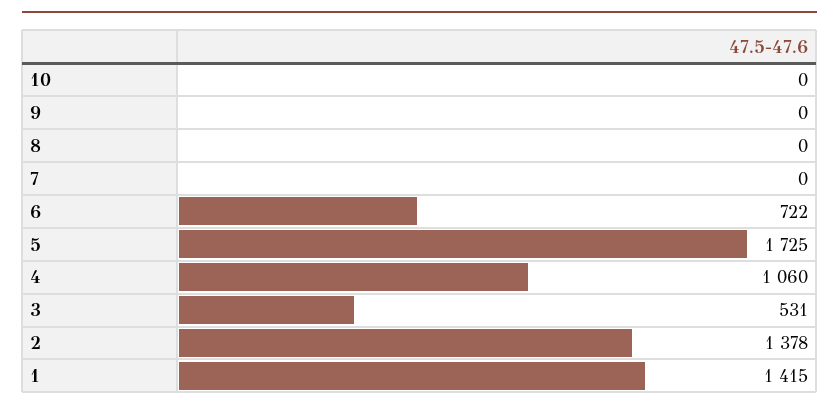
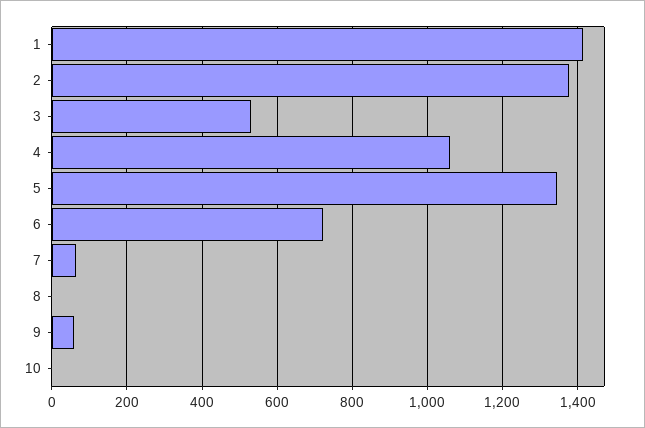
  {
    "10": 0,
-   "9": 0,
+   "9": 60,
    "8": 0,
-   "7": 0,
+   "7": 60,
    "6": 722,
-   "5": 1725,
+   "5": 1340,
    "4": 1060,
    "3": 531,
    "2": 1378,
    "1": 1415
  }

